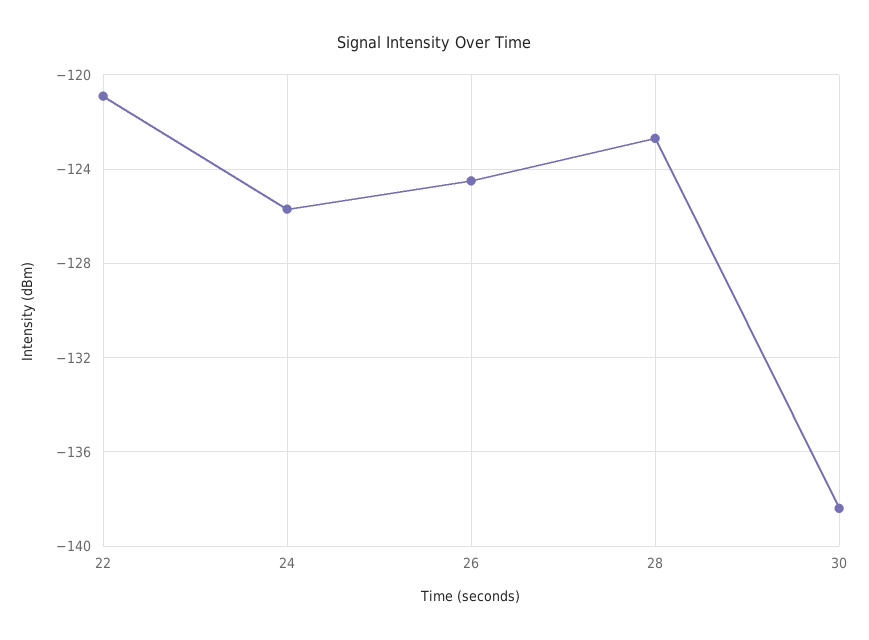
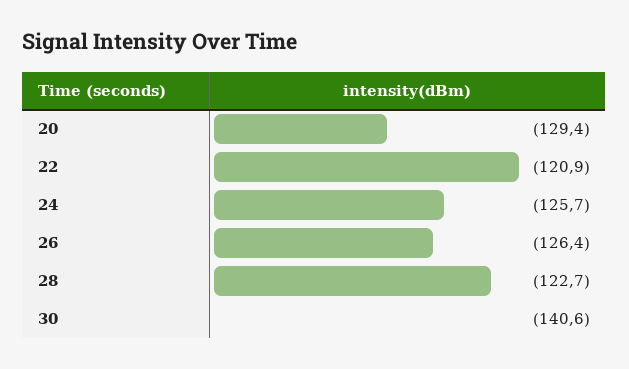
  {
    "22": -120.9,
    "24": -125.7,
-   "26": -124.5,
+   "26": -126.4,
    "28": -122.7,
-   "30": -138.5
+   "30": -140.6,
+   "20": -129.4
  }

